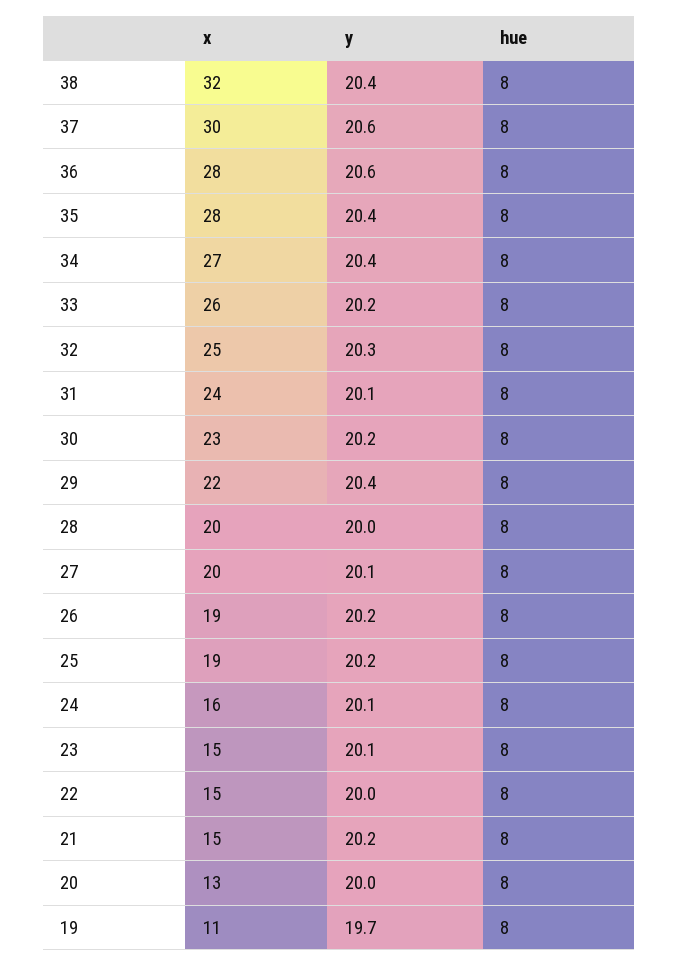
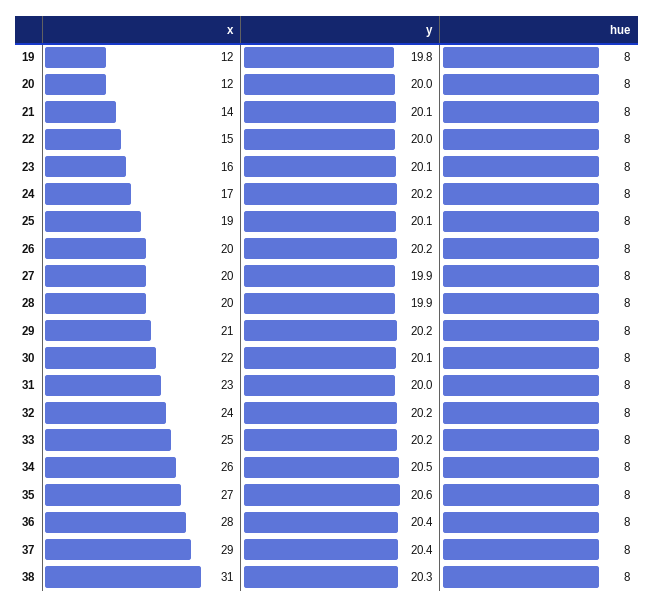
  {
    "x": {
-     "38": 32,
+     "38": 31,
-     "37": 30,
+     "37": 29,
      "36": 28,
-     "35": 28,
+     "35": 27,
-     "34": 27,
+     "34": 26,
-     "33": 26,
+     "33": 25,
-     "32": 25,
+     "32": 24,
-     "31": 24,
+     "31": 23,
-     "30": 23,
+     "30": 22,
-     "29": 22,
+     "29": 21,
      "28": 20,
      "27": 20,
-     "26": 19,
+     "26": 20,
      "25": 19,
-     "24": 16,
+     "24": 17,
-     "23": 15,
+     "23": 16,
      "22": 15,
-     "21": 15,
+     "21": 14,
-     "20": 13,
+     "20": 12,
-     "19": 11
+     "19": 12
    },
    "y": {
-     "38": 20.4,
+     "38": 20.3,
-     "37": 20.6,
+     "37": 20.4,
-     "36": 20.6,
+     "36": 20.4,
-     "35": 20.4,
+     "35": 20.6,
-     "34": 20.4,
+     "34": 20.5,
      "33": 20.2,
-     "32": 20.3,
+     "32": 20.2,
-     "31": 20.1,
+     "31": 20,
-     "30": 20.2,
+     "30": 20.1,
-     "29": 20.4,
+     "29": 20.2,
-     "28": 20,
+     "28": 19.9,
-     "27": 20.1,
+     "27": 19.9,
      "26": 20.2,
-     "25": 20.2,
+     "25": 20.1,
-     "24": 20.1,
+     "24": 20.2,
      "23": 20.1,
      "22": 20,
-     "21": 20.2,
+     "21": 20.1,
      "20": 20,
-     "19": 19.7
+     "19": 19.8
    },
    "hue": {
      "38": 8,
      "37": 8,
      "36": 8,
      "35": 8,
      "34": 8,
      "33": 8,
      "32": 8,
      "31": 8,
      "30": 8,
      "29": 8,
      "28": 8,
      "27": 8,
      "26": 8,
      "25": 8,
      "24": 8,
      "23": 8,
      "22": 8,
      "21": 8,
      "20": 8,
      "19": 8
    }
  }

